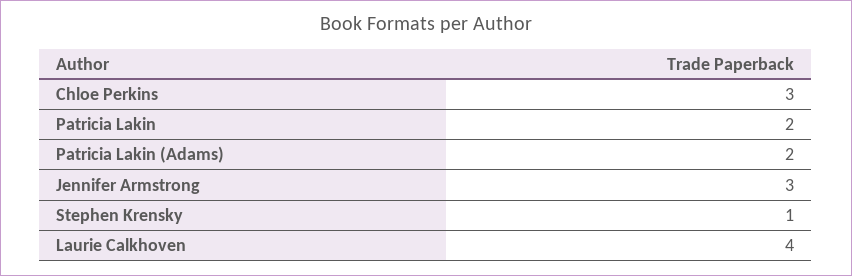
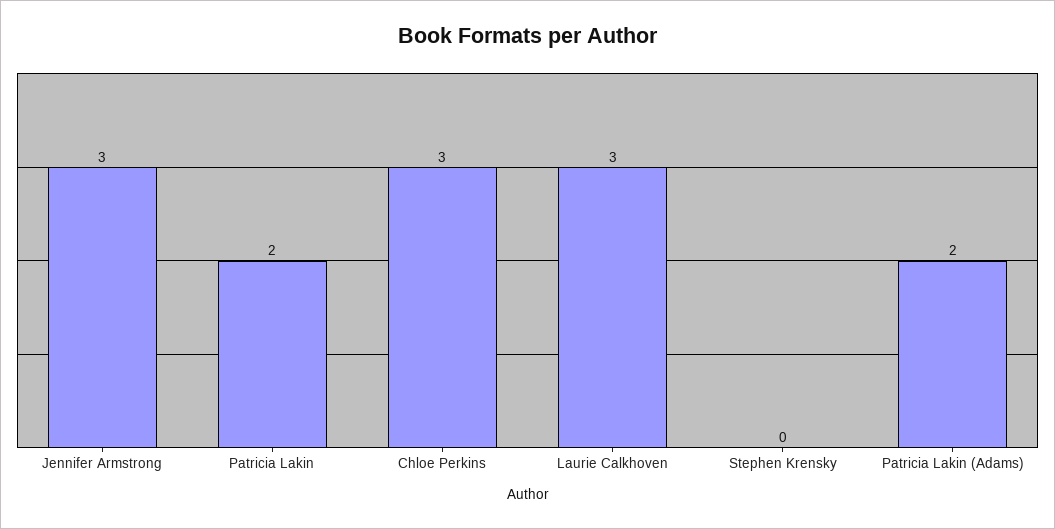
  {
    "Chloe Perkins": 3,
    "Patricia Lakin": 2,
    "Patricia Lakin (Adams)": 2,
    "Jennifer Armstrong": 3,
-   "Stephen Krensky": 1,
+   "Stephen Krensky": 0,
-   "Laurie Calkhoven": 4
+   "Laurie Calkhoven": 3
  }

